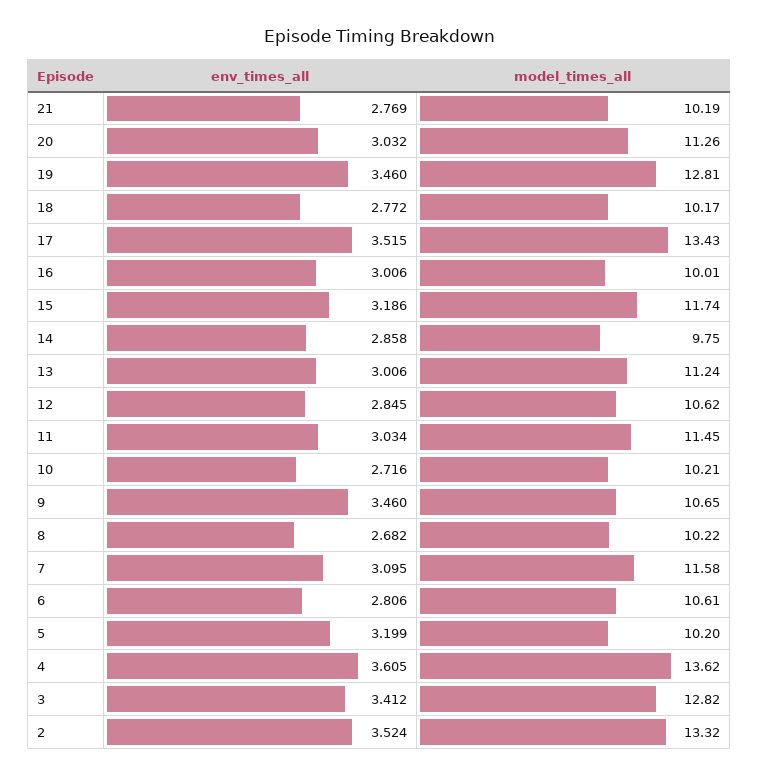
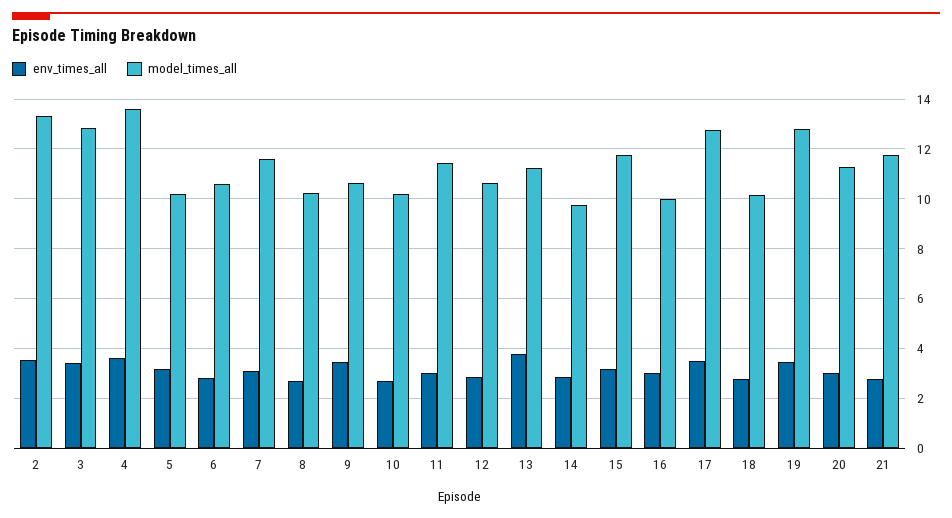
  {
    "env_times_all": {
      "21": 2.769,
      "20": 3.032,
      "19": 3.46,
      "18": 2.772,
      "17": 3.515,
      "16": 3.006,
      "15": 3.186,
      "14": 2.858,
-     "13": 3.006,
+     "13": 3.75,
      "12": 2.845,
      "11": 3.034,
      "10": 2.716,
      "9": 3.46,
      "8": 2.682,
      "7": 3.095,
      "6": 2.806,
      "5": 3.199,
      "4": 3.605,
      "3": 3.412,
      "2": 3.524
    },
    "model_times_all": {
-     "21": 10.19,
+     "21": 11.75,
      "20": 11.26,
      "19": 12.81,
      "18": 10.17,
-     "17": 13.43,
+     "17": 12.75,
      "16": 10.01,
      "15": 11.74,
      "14": 9.75,
      "13": 11.24,
      "12": 10.62,
      "11": 11.45,
      "10": 10.21,
      "9": 10.65,
      "8": 10.22,
      "7": 11.58,
      "6": 10.61,
      "5": 10.2,
      "4": 13.62,
      "3": 12.82,
      "2": 13.32
    }
  }

